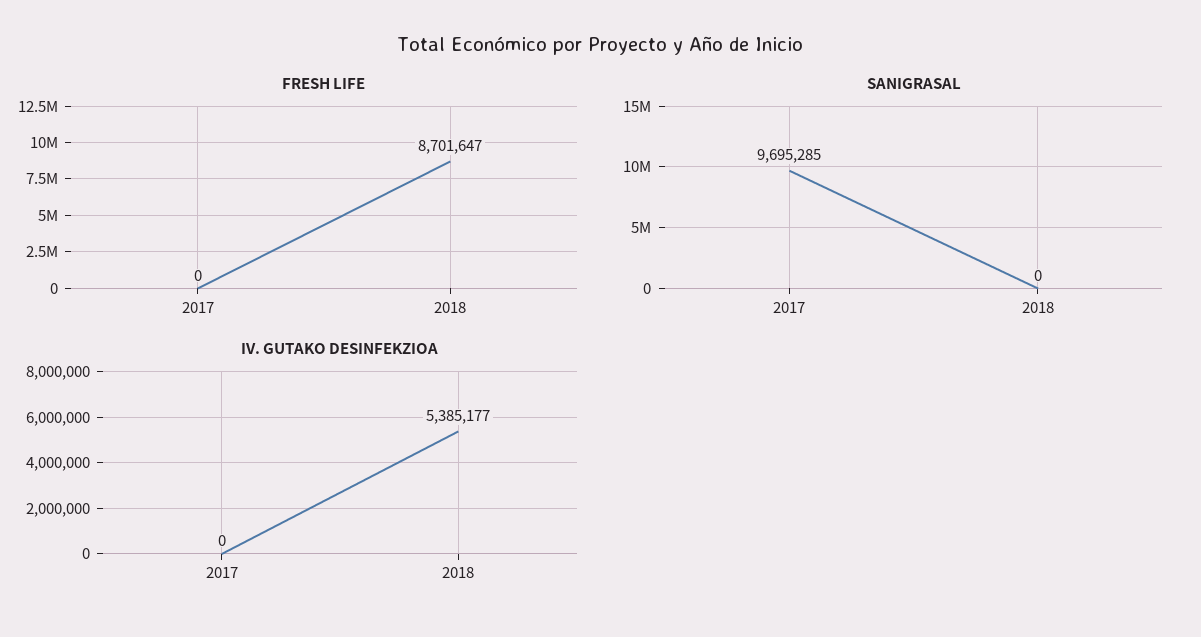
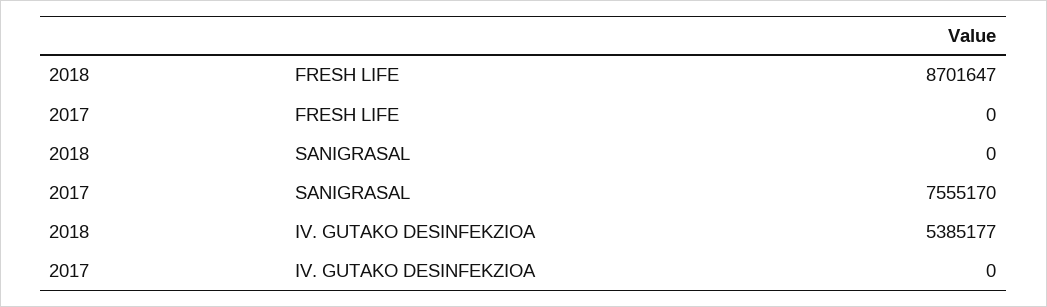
  {
    "FRESH LIFE": {
      "2017": 0,
      "2018": 8701647
    },
    "SANIGRASAL": {
-     "2017": 9695285,
+     "2017": 7555170,
      "2018": 0
    },
    "IV. GUTAKO DESINFEKZIOA": {
      "2017": 0,
      "2018": 5385177
    }
  }

